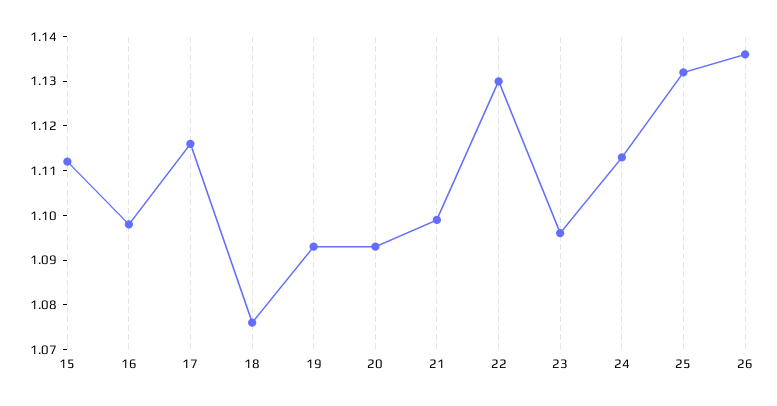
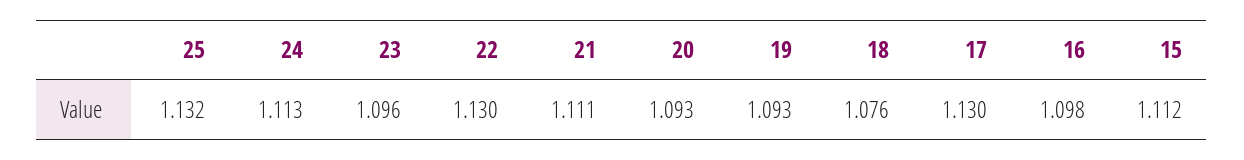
  {
    "15": 1.112,
    "16": 1.098,
-   "17": 1.115,
+   "17": 1.13,
    "18": 1.076,
    "19": 1.093,
    "20": 1.093,
-   "21": 1.1,
+   "21": 1.111,
    "22": 1.13,
    "23": 1.096,
    "24": 1.113,
-   "25": 1.132,
+   "25": 1.132
-   "26": 1.135
  }

